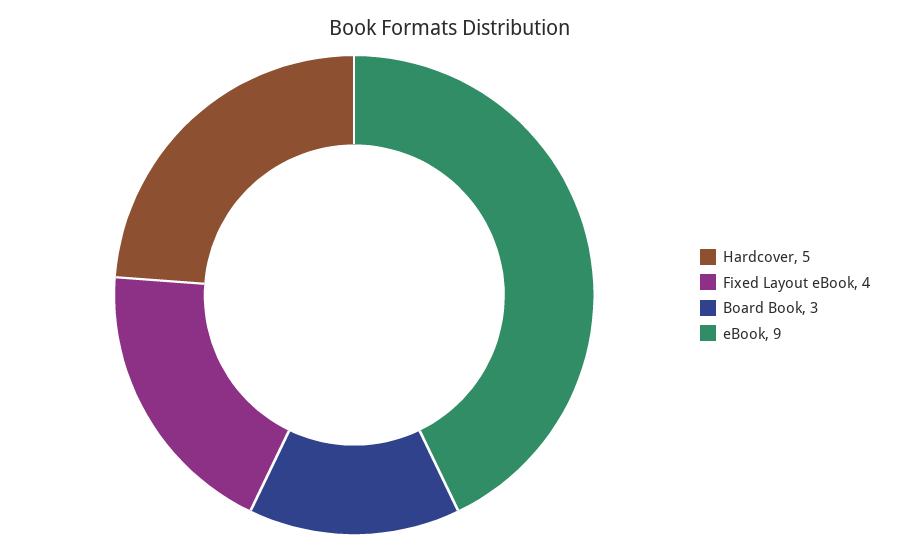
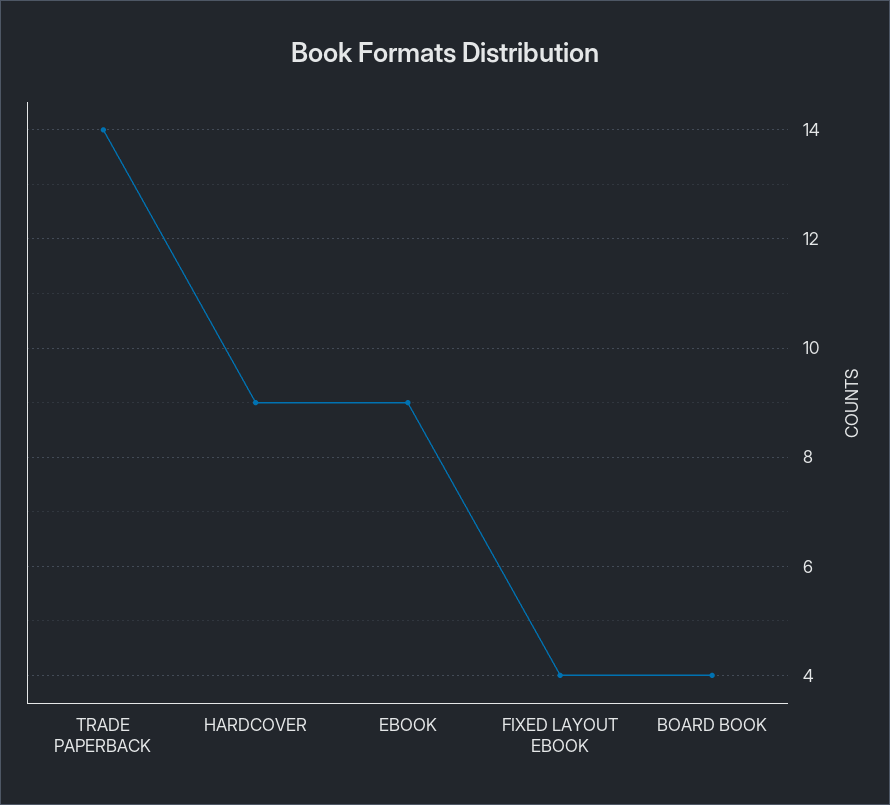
  {
-   "Hardcover": 5,
+   "Hardcover": 9,
    "Fixed Layout eBook": 4,
-   "Board Book": 3,
+   "Board Book": 4,
-   "eBook": 9
+   "eBook": 9,
+   "TRADE PAPERBACK": 14
  }

